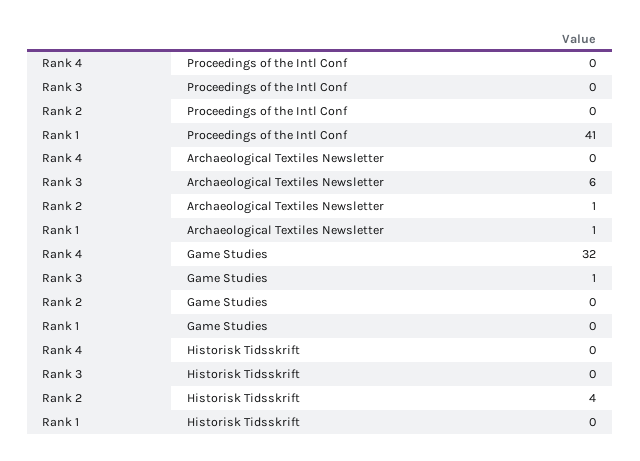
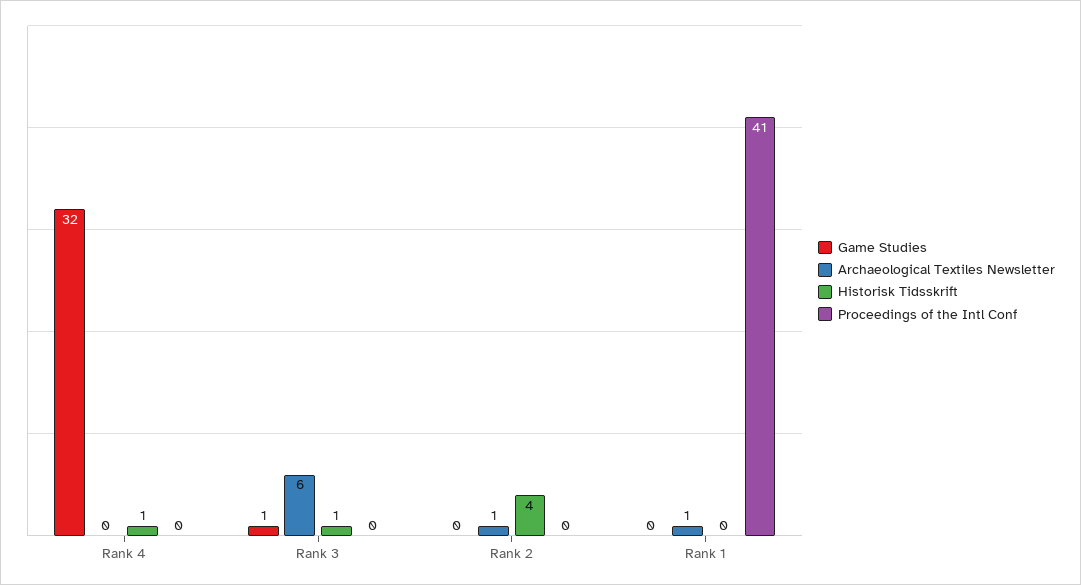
  {
    "Proceedings of the Intl Conf": {
      "Rank 4": 0,
      "Rank 3": 0,
      "Rank 2": 0,
      "Rank 1": 41
    },
    "Archaeological Textiles Newsletter": {
      "Rank 4": 0,
      "Rank 3": 6,
      "Rank 2": 1,
      "Rank 1": 1
    },
    "Game Studies": {
      "Rank 4": 32,
      "Rank 3": 1,
      "Rank 2": 0,
      "Rank 1": 0
    },
    "Historisk Tidsskrift": {
-     "Rank 4": 0,
+     "Rank 4": 1,
-     "Rank 3": 0,
+     "Rank 3": 1,
      "Rank 2": 4,
      "Rank 1": 0
    }
  }

